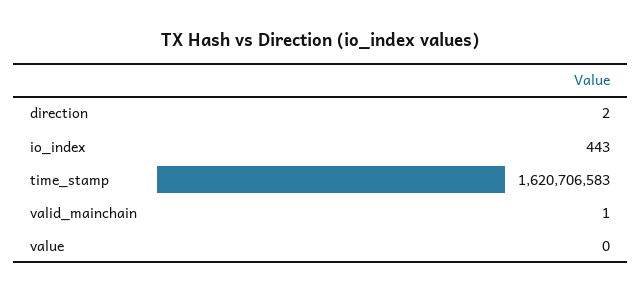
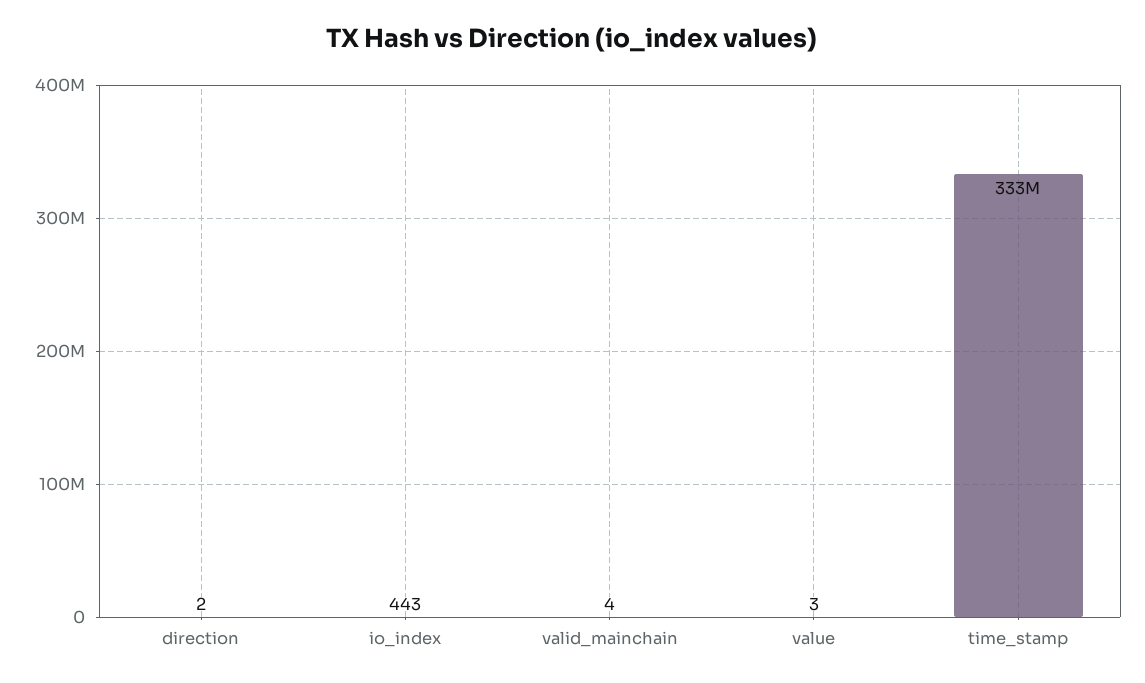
  {
    "direction": 2,
    "io_index": 443,
-   "time_stamp": 1620706583,
+   "time_stamp": 333000000,
-   "valid_mainchain": 1,
+   "valid_mainchain": 4,
-   "value": 0
+   "value": 3
  }

